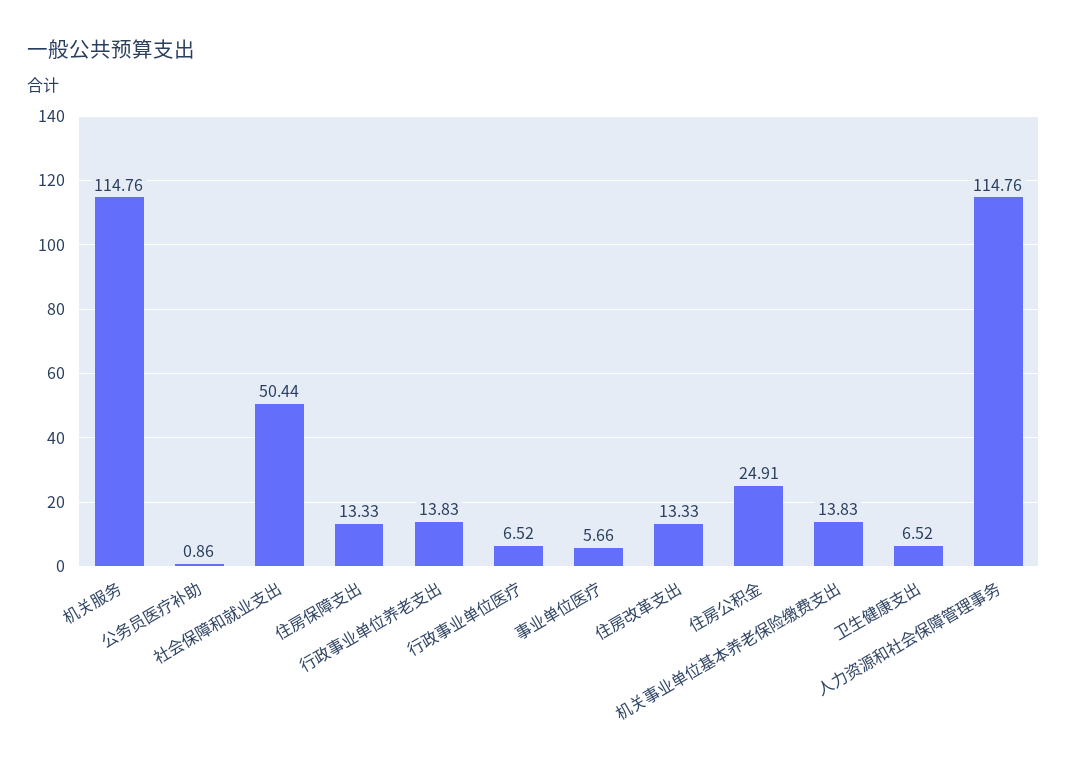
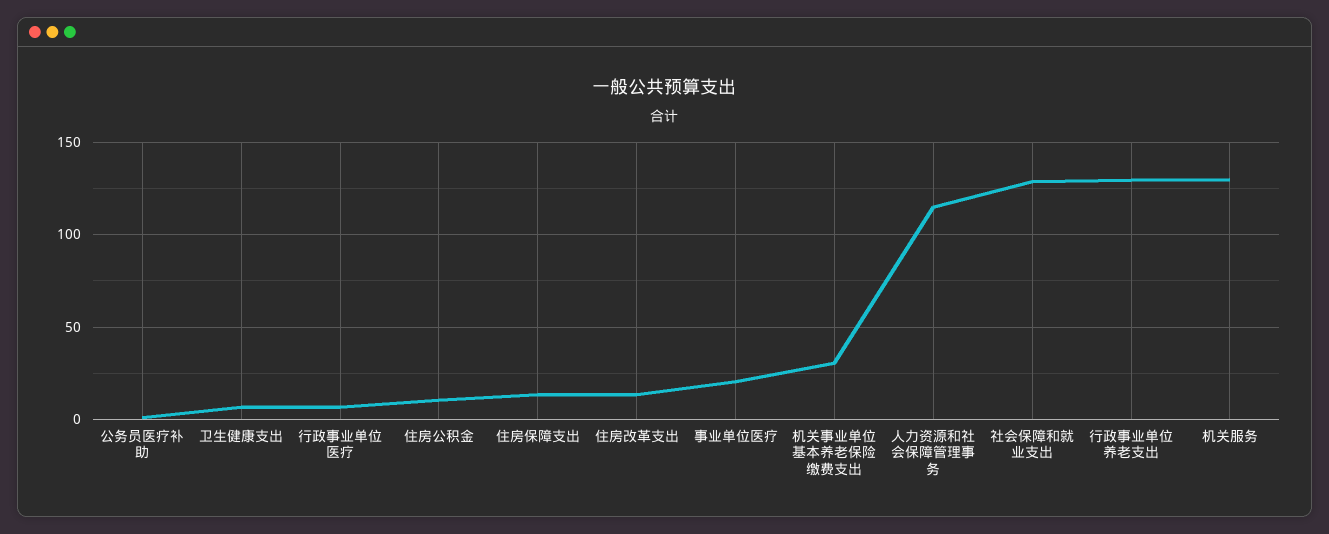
  {
-   "机关服务": 114.76,
+   "机关服务": 130,
    "公务员医疗补助": 0.86,
-   "社会保障和就业支出": 50.44,
+   "社会保障和就业支出": 130,
    "住房保障支出": 13.33,
-   "行政事业单位养老支出": 13.83,
+   "行政事业单位养老支出": 130,
    "行政事业单位医疗": 6.52,
-   "事业单位医疗": 5.66,
+   "事业单位医疗": 20,
    "住房改革支出": 13.33,
-   "住房公积金": 24.91,
+   "住房公积金": 10,
-   "机关事业单位基本养老保险缴费支出": 13.83,
+   "机关事业单位基本养老保险缴费支出": 30,
    "卫生健康支出": 6.52,
    "人力资源和社会保障管理事务": 114.76
  }

